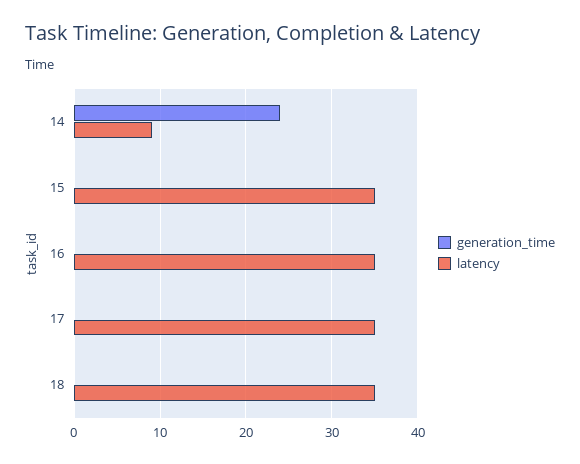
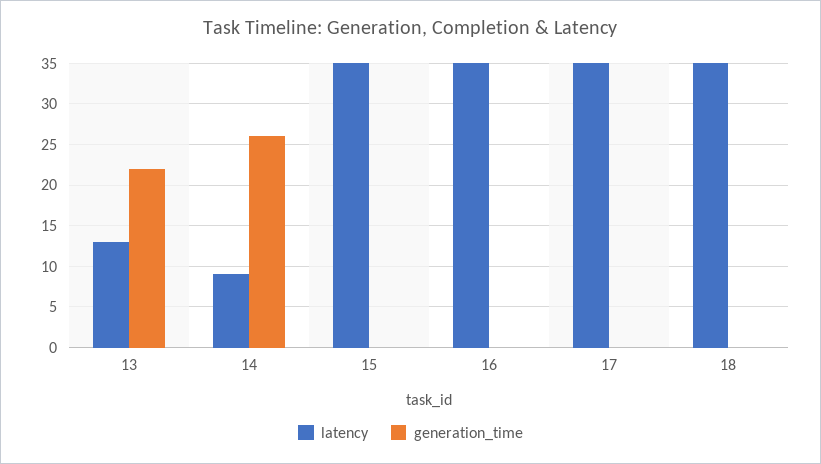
  {
    "generation_time": {
-     "14": 24,
+     "14": 26,
      "15": 0,
      "16": 0,
      "17": 0,
-     "18": 0
+     "18": 0,
+     "13": 22
    },
    "latency": {
      "14": 9,
      "15": 35,
      "16": 35,
      "17": 35,
-     "18": 35
+     "18": 35,
+     "13": 13
    }
  }

